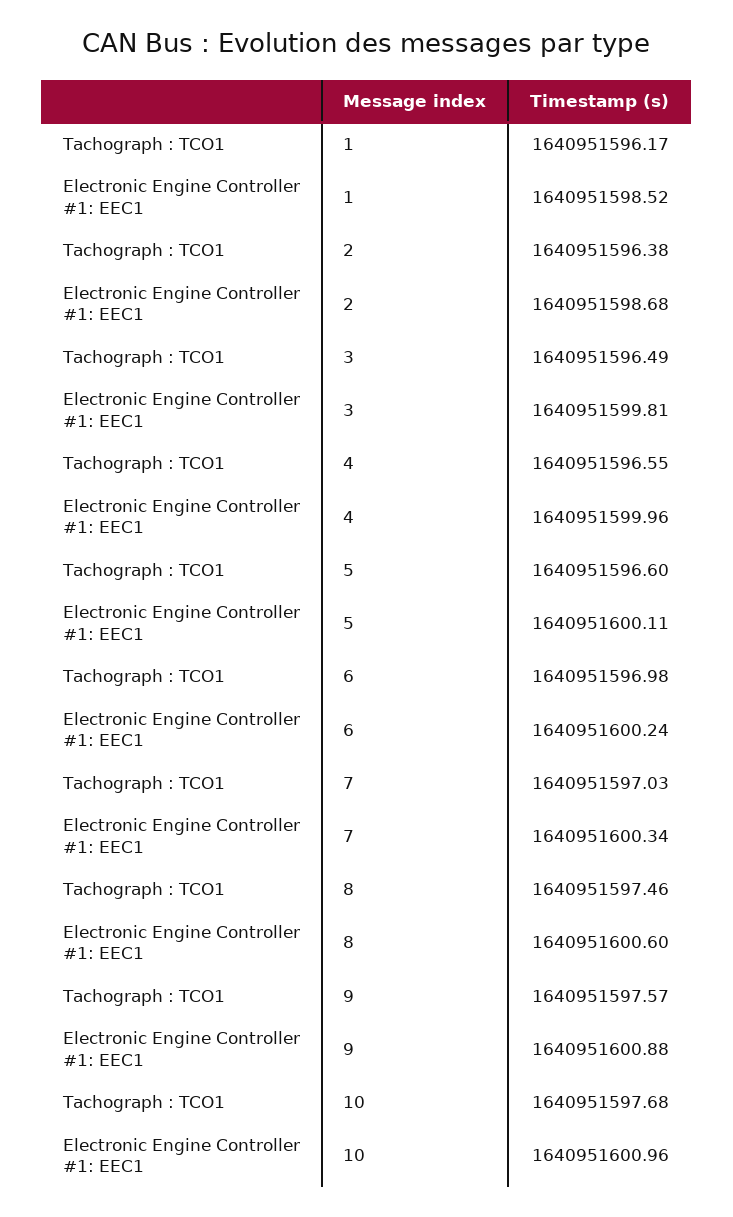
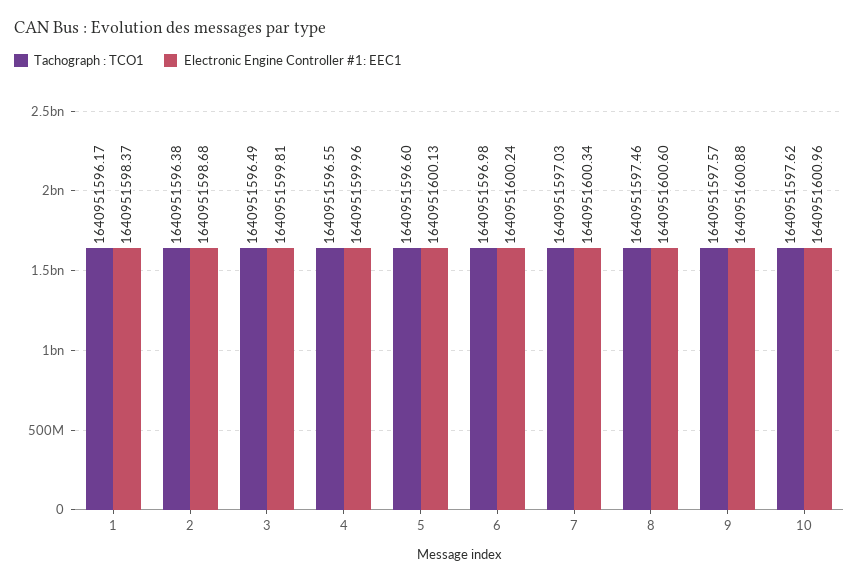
  {
    "Tachograph : TCO1": {
      "1": 1640951596.17,
      "2": 1640951596.38,
      "3": 1640951596.49,
      "4": 1640951596.55,
      "5": 1640951596.6,
      "6": 1640951596.98,
      "7": 1640951597.03,
      "8": 1640951597.46,
      "9": 1640951597.57,
-     "10": 1640951597.68
+     "10": 1640951597.62
    },
    "Electronic Engine Controller #1: EEC1": {
-     "1": 1640951598.52,
+     "1": 1640951598.37,
      "2": 1640951598.68,
      "3": 1640951599.81,
      "4": 1640951599.96,
-     "5": 1640951600.11,
+     "5": 1640951600.13,
      "6": 1640951600.24,
      "7": 1640951600.34,
      "8": 1640951600.6,
      "9": 1640951600.88,
      "10": 1640951600.96
    }
  }

